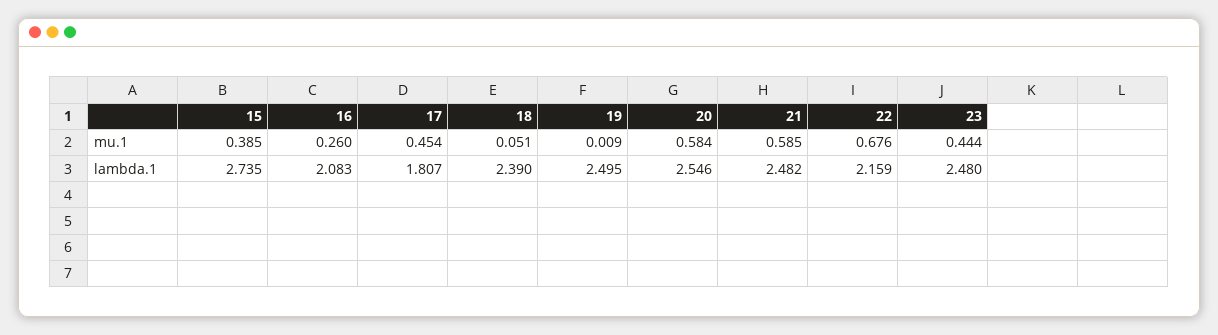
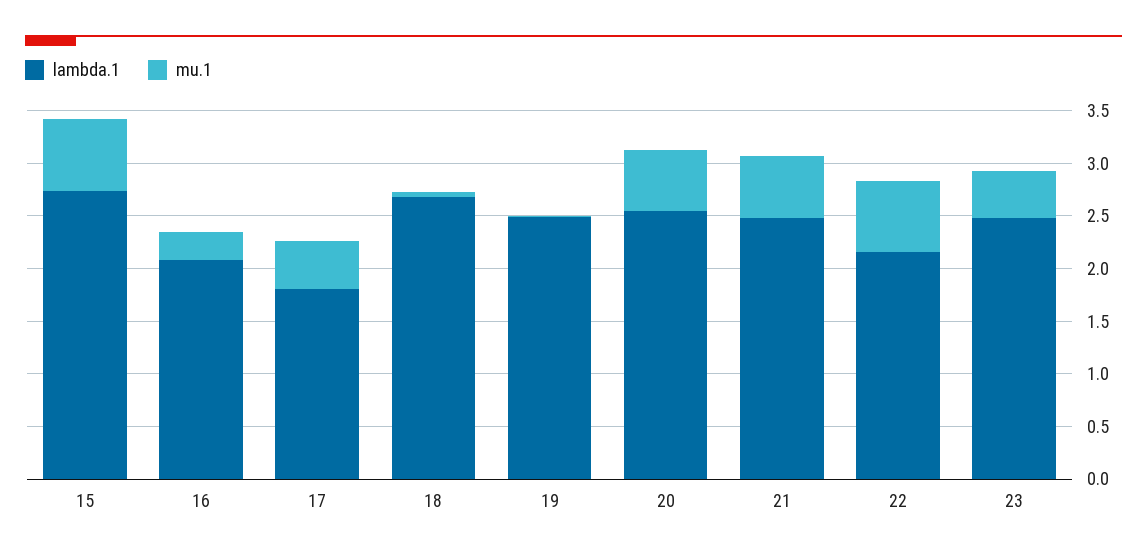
  {
    "mu.1": {
-     "15": 0.385,
+     "15": 0.7,
      "16": 0.26,
      "17": 0.454,
      "18": 0.051,
      "19": 0.009,
      "20": 0.584,
      "21": 0.585,
      "22": 0.676,
      "23": 0.444
    },
    "lambda.1": {
      "15": 2.735,
      "16": 2.083,
      "17": 1.807,
-     "18": 2.39,
+     "18": 2.7,
      "19": 2.495,
      "20": 2.546,
      "21": 2.482,
      "22": 2.159,
      "23": 2.48
    }
  }

